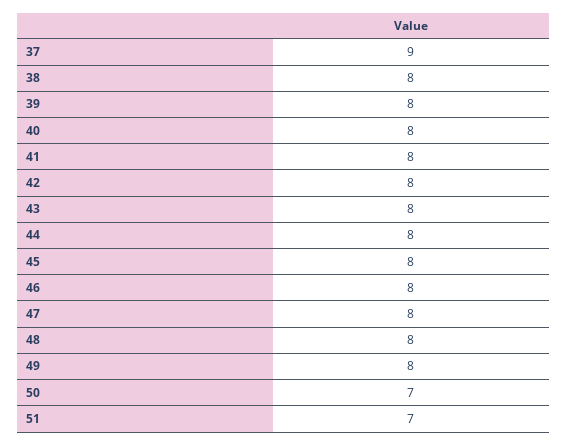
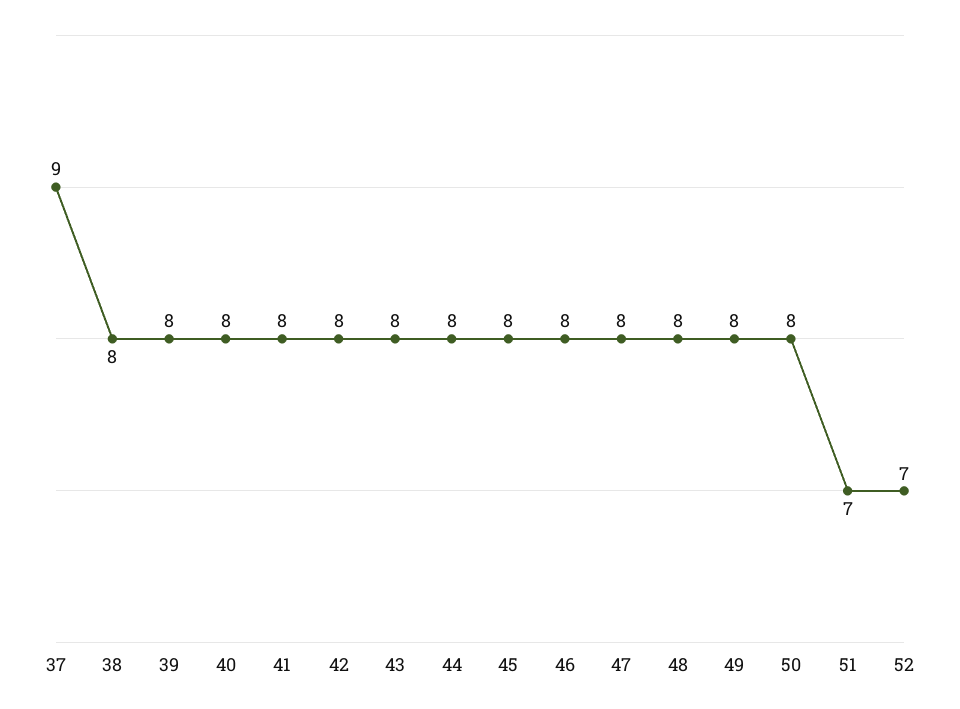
  {
    "37": 9,
    "38": 8,
    "39": 8,
    "40": 8,
    "41": 8,
    "42": 8,
    "43": 8,
    "44": 8,
    "45": 8,
    "46": 8,
    "47": 8,
    "48": 8,
    "49": 8,
-   "50": 7,
+   "50": 8,
-   "51": 7
+   "51": 7,
+   "52": 7
  }

